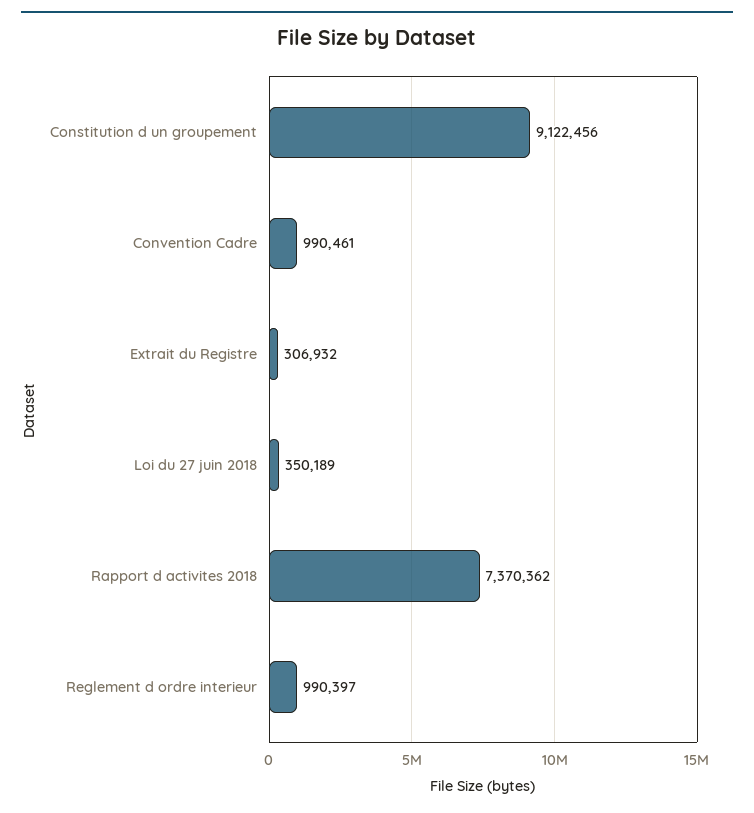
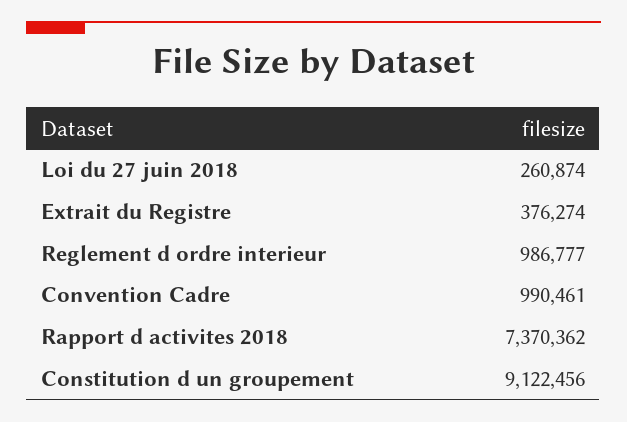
  {
    "Constitution d un groupement": 9122456,
    "Convention Cadre": 990461,
-   "Extrait du Registre": 306932,
+   "Extrait du Registre": 376274,
-   "Loi du 27 juin 2018": 350189,
+   "Loi du 27 juin 2018": 260874,
    "Rapport d activites 2018": 7370362,
-   "Reglement d ordre interieur": 990397
+   "Reglement d ordre interieur": 986777
  }

